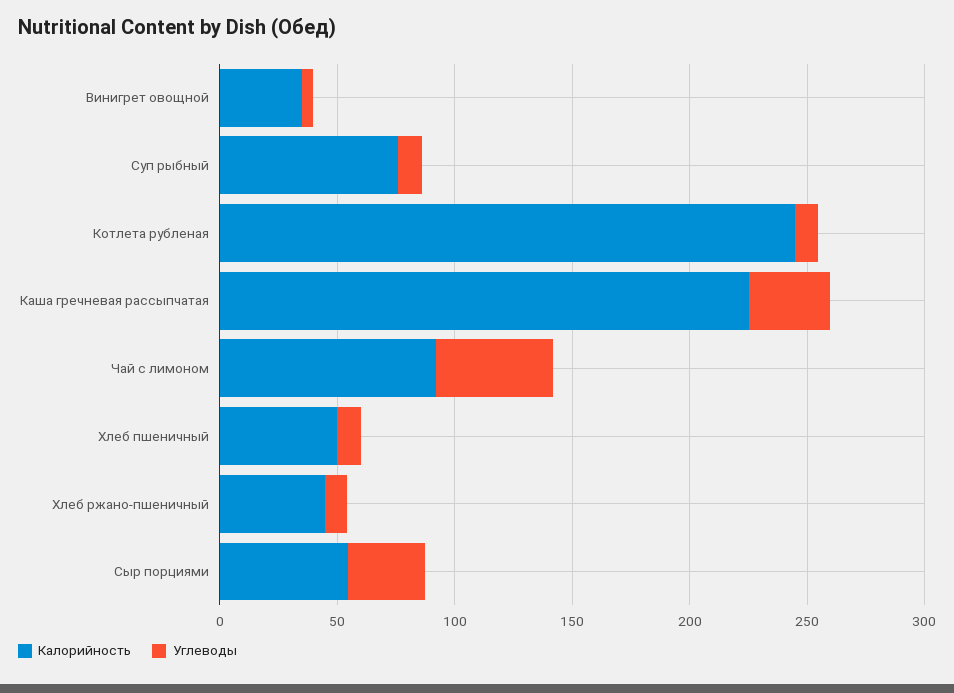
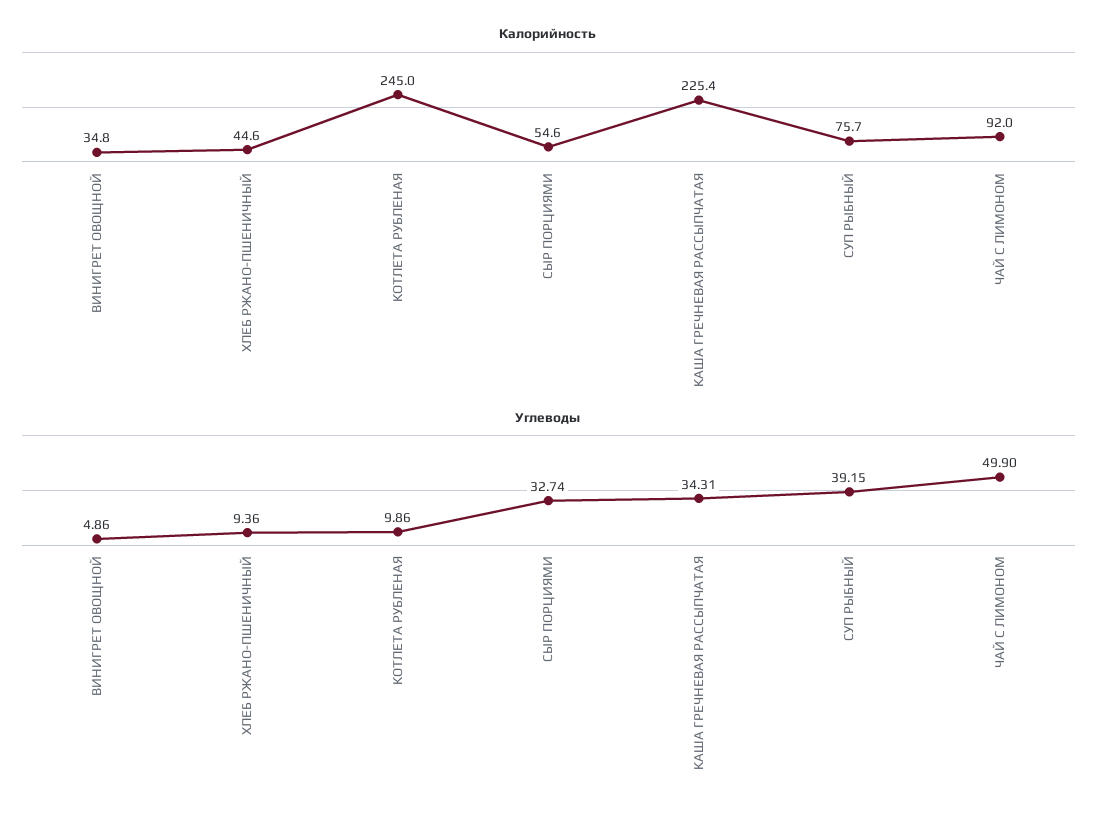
  {
    "Калорийность": {
      "Винигрет овощной": 34.8,
      "Суп рыбный": 75.7,
      "Котлета рубленая": 245,
      "Каша гречневая рассыпчатая": 225.4,
      "Чай с лимоном": 92,
-     "Хлеб пшеничный": 50,
      "Хлеб ржано-пшеничный": 44.6,
      "Сыр порциями": 54.6
    },
    "Углеводы": {
      "Винигрет овощной": 4.86,
-     "Суп рыбный": 10,
+     "Суп рыбный": 39.15,
      "Котлета рубленая": 9.86,
      "Каша гречневая рассыпчатая": 34.31,
      "Чай с лимоном": 49.9,
-     "Хлеб пшеничный": 10,
      "Хлеб ржано-пшеничный": 9.36,
      "Сыр порциями": 32.74
    }
  }

